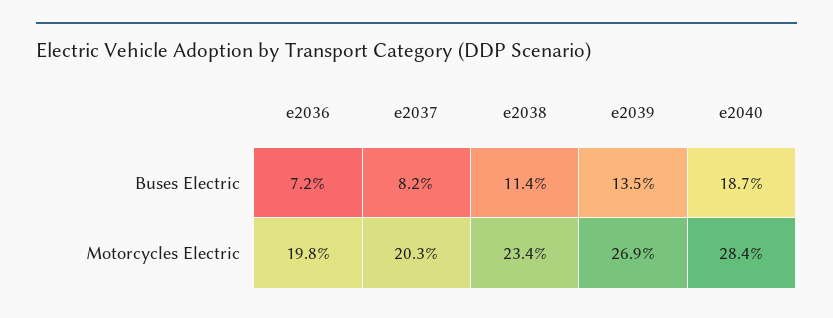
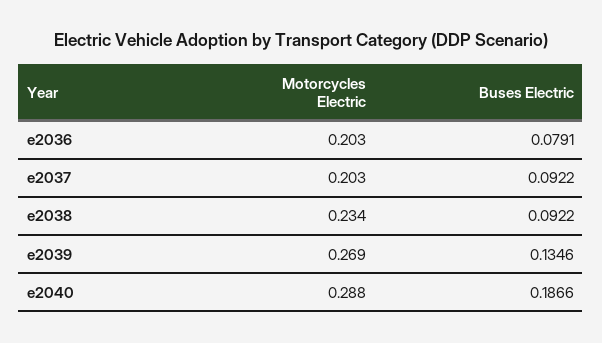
  {
    "e2036": {
-     "Buses Electric": 0.072,
+     "Buses Electric": 0.0791,
-     "Motorcycles Electric": 0.198
+     "Motorcycles Electric": 0.203
    },
    "e2037": {
-     "Buses Electric": 0.082,
+     "Buses Electric": 0.0922,
      "Motorcycles Electric": 0.203
    },
    "e2038": {
-     "Buses Electric": 0.114,
+     "Buses Electric": 0.0922,
      "Motorcycles Electric": 0.234
    },
    "e2039": {
      "Buses Electric": 0.1346,
      "Motorcycles Electric": 0.269
    },
    "e2040": {
      "Buses Electric": 0.1866,
-     "Motorcycles Electric": 0.284
+     "Motorcycles Electric": 0.288
    }
  }

